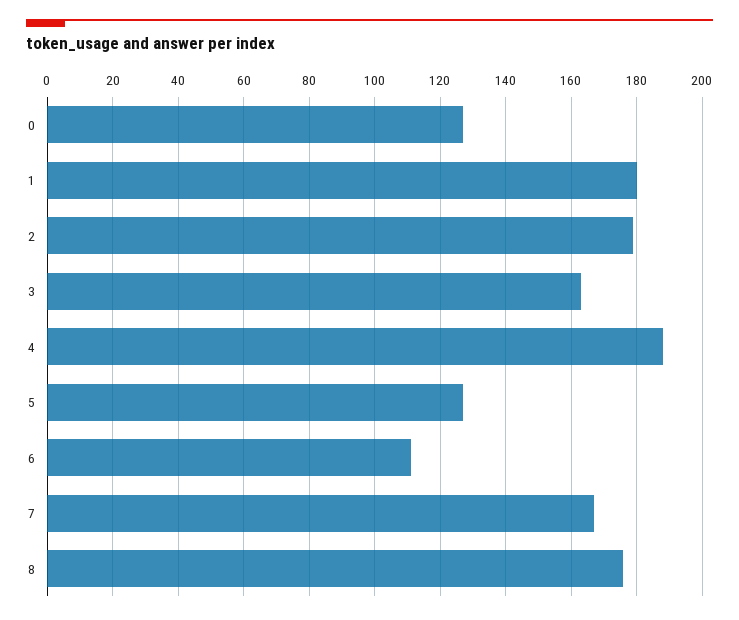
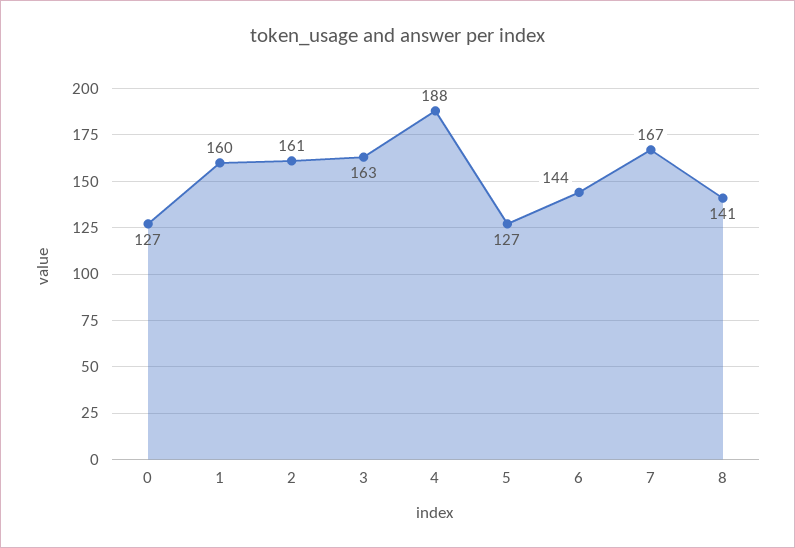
  {
    "0": 127,
-   "1": 180,
+   "1": 160,
-   "2": 180,
+   "2": 161,
    "3": 163,
    "4": 188,
    "5": 127,
-   "6": 110,
+   "6": 144,
    "7": 167,
-   "8": 175
+   "8": 141
  }

